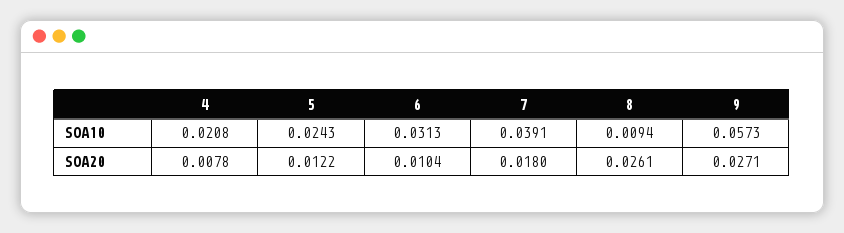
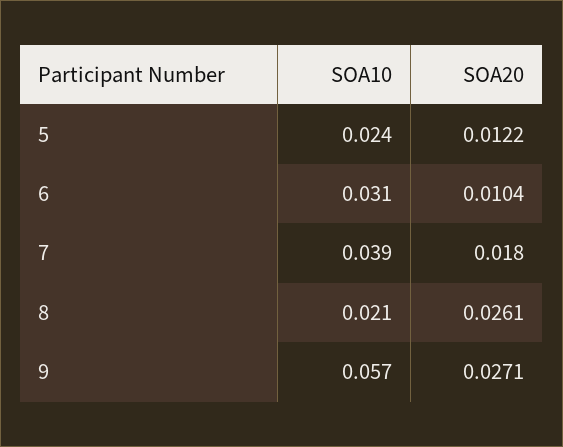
  {
-   "4": {
-     "SOA10": 0.0208,
-     "SOA20": 0.0078
-   },
    "5": {
      "SOA10": 0.0243,
      "SOA20": 0.0122
    },
    "6": {
      "SOA10": 0.0313,
      "SOA20": 0.0104
    },
    "7": {
      "SOA10": 0.0391,
      "SOA20": 0.018
    },
    "8": {
-     "SOA10": 0.0094,
+     "SOA10": 0.021,
      "SOA20": 0.0261
    },
    "9": {
      "SOA10": 0.0573,
      "SOA20": 0.0271
    }
  }

